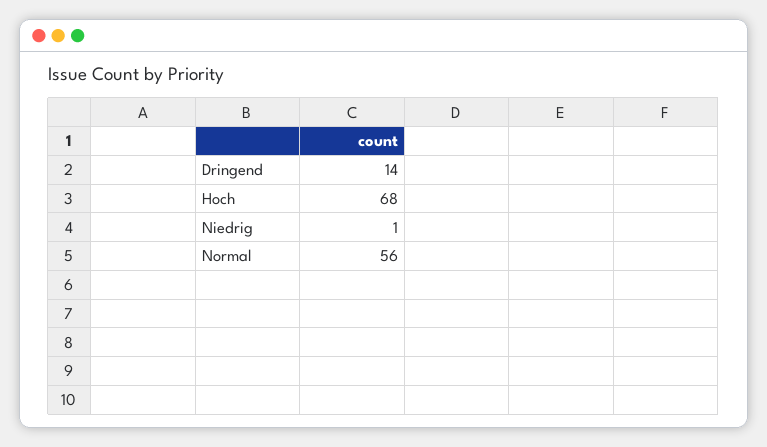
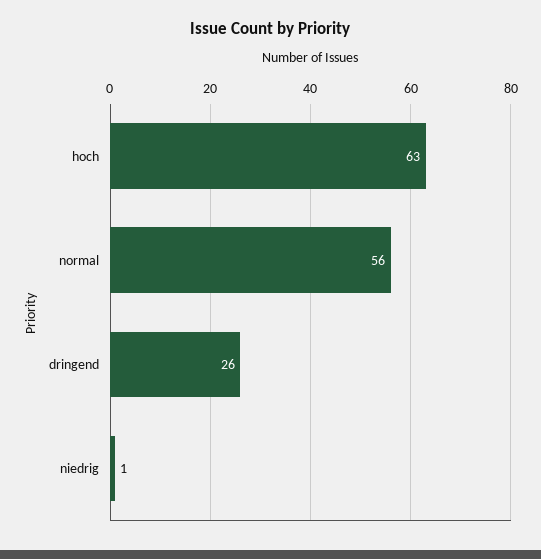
  {
-   "Dringend": 14,
+   "Dringend": 26,
-   "Hoch": 68,
+   "Hoch": 63,
    "Niedrig": 1,
    "Normal": 56
  }

